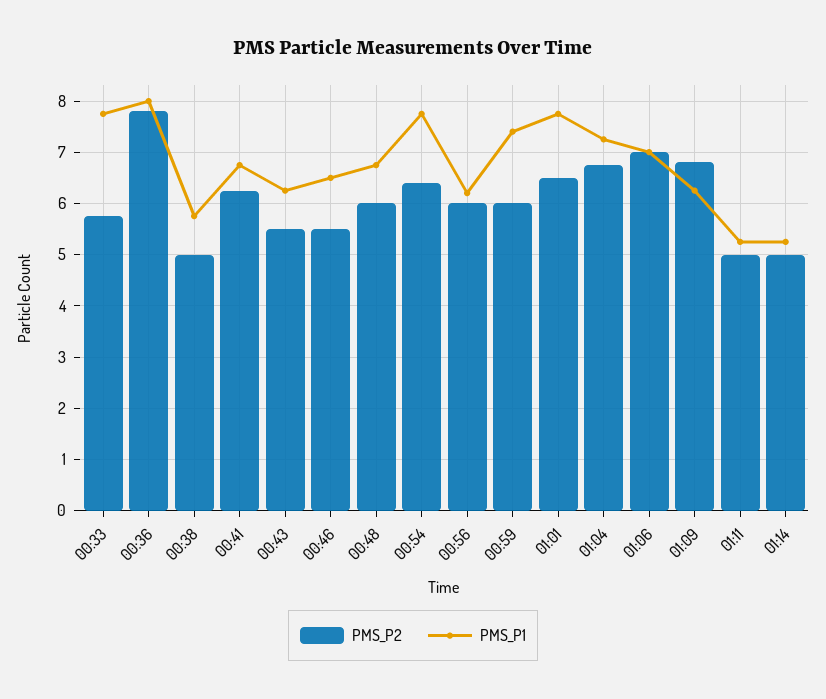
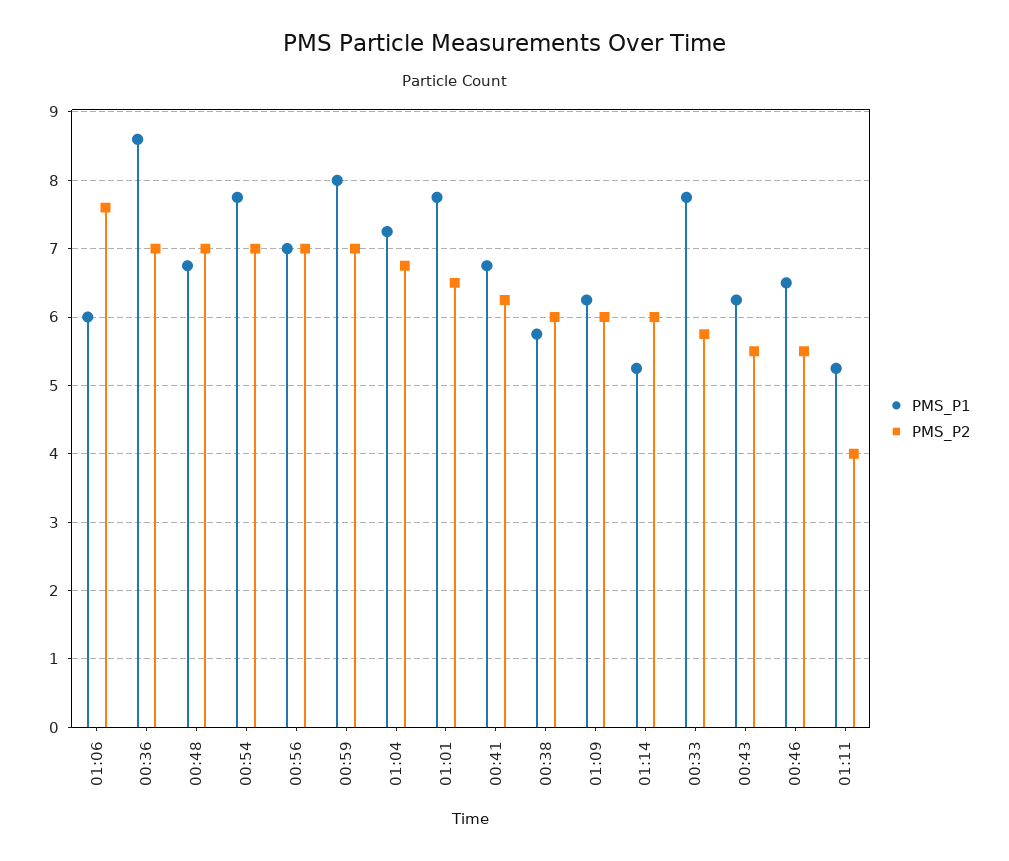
  {
    "PMS_P2": {
      "00:33": 5.8,
-     "00:36": 7.8,
+     "00:36": 7,
-     "00:38": 5,
+     "00:38": 6,
      "00:41": 6.3,
      "00:43": 5.5,
      "00:46": 5.5,
-     "00:48": 6,
+     "00:48": 7,
-     "00:54": 6.4,
+     "00:54": 7,
-     "00:56": 6,
+     "00:56": 7,
-     "00:59": 6,
+     "00:59": 7,
      "01:01": 6.5,
      "01:04": 6.8,
-     "01:06": 7,
+     "01:06": 7.6,
-     "01:09": 6.8,
+     "01:09": 6,
-     "01:11": 5,
+     "01:11": 4,
-     "01:14": 5
+     "01:14": 6
    },
    "PMS_P1": {
      "00:33": 7.8,
-     "00:36": 8,
+     "00:36": 8.6,
      "00:38": 5.8,
      "00:41": 6.8,
      "00:43": 6.3,
      "00:46": 6.5,
      "00:48": 6.8,
      "00:54": 7.8,
-     "00:56": 6.2,
+     "00:56": 7,
-     "00:59": 7.4,
+     "00:59": 8,
      "01:01": 7.8,
      "01:04": 7.3,
-     "01:06": 7,
+     "01:06": 6,
      "01:09": 6.3,
      "01:11": 5.3,
      "01:14": 5.3
    }
  }

